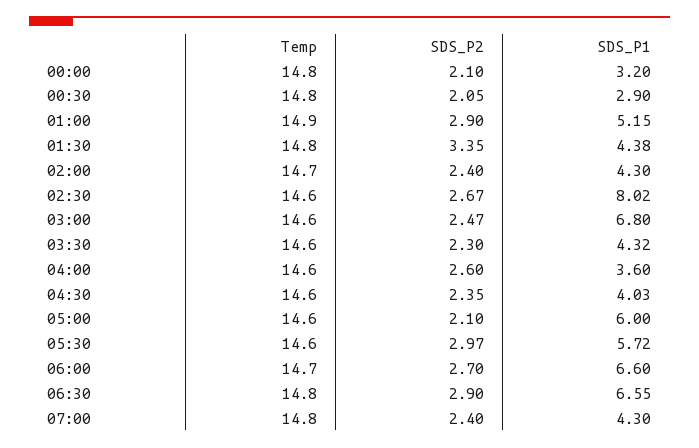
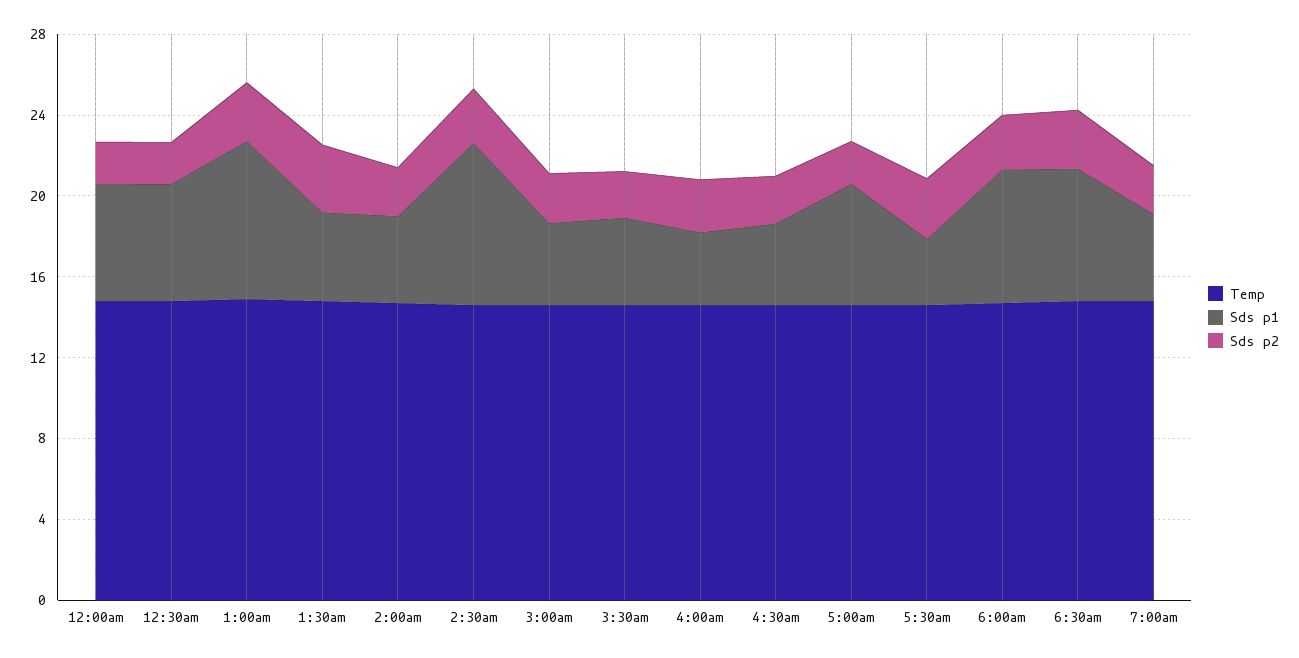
  {
    "Temp": {
      "00:00": 14.8,
      "00:30": 14.8,
      "01:00": 14.9,
      "01:30": 14.8,
      "02:00": 14.7,
      "02:30": 14.6,
      "03:00": 14.6,
      "03:30": 14.6,
      "04:00": 14.6,
      "04:30": 14.6,
      "05:00": 14.6,
      "05:30": 14.6,
      "06:00": 14.7,
      "06:30": 14.8,
      "07:00": 14.8
    },
    "SDS_P2": {
      "00:00": 2.1,
      "00:30": 2.05,
      "01:00": 2.9,
      "01:30": 3.35,
      "02:00": 2.4,
      "02:30": 2.67,
      "03:00": 2.47,
      "03:30": 2.3,
      "04:00": 2.6,
      "04:30": 2.35,
      "05:00": 2.1,
      "05:30": 2.97,
      "06:00": 2.7,
      "06:30": 2.9,
      "07:00": 2.4
    },
    "SDS_P1": {
-     "00:00": 3.2,
+     "00:00": 6,
-     "00:30": 2.9,
+     "00:30": 6,
-     "01:00": 5.15,
+     "01:00": 8,
      "01:30": 4.38,
      "02:00": 4.3,
      "02:30": 8.02,
-     "03:00": 6.8,
+     "03:00": 4,
      "03:30": 4.32,
      "04:00": 3.6,
      "04:30": 4.03,
      "05:00": 6,
-     "05:30": 5.72,
+     "05:30": 3,
      "06:00": 6.6,
      "06:30": 6.55,
      "07:00": 4.3
    }
  }

